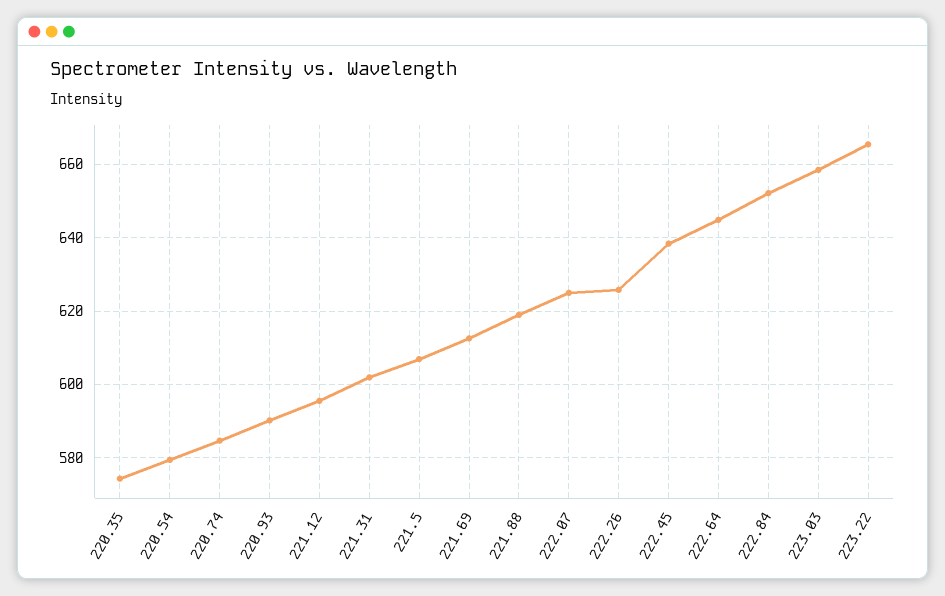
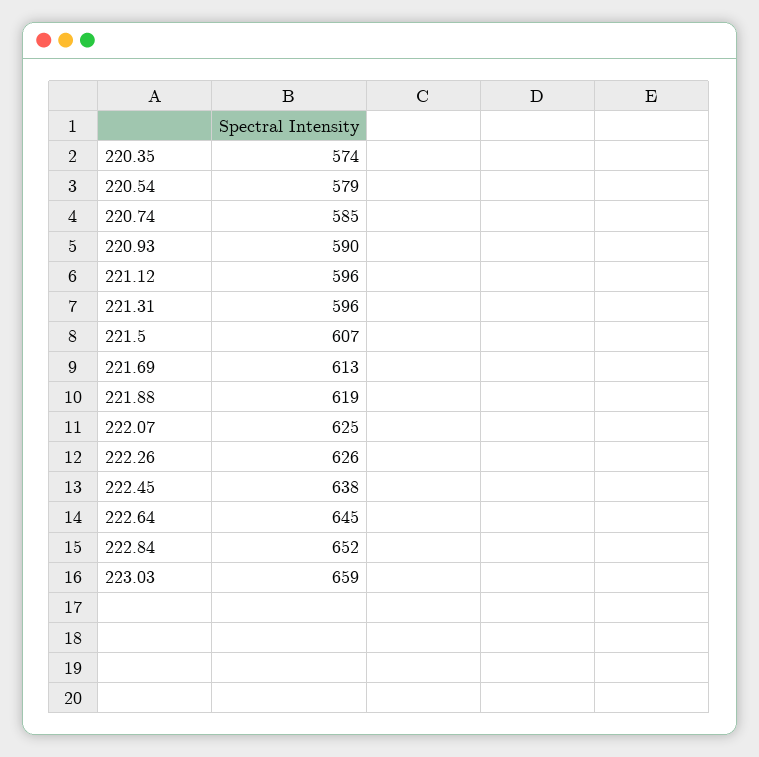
  {
    "220.35": 574,
    "220.54": 579,
    "220.74": 585,
    "220.93": 590,
    "221.12": 596,
-   "221.31": 602,
+   "221.31": 596,
    "221.5": 607,
    "221.69": 613,
    "221.88": 619,
    "222.07": 625,
    "222.26": 626,
    "222.45": 638,
    "222.64": 645,
    "222.84": 652,
-   "223.03": 659,
+   "223.03": 659
-   "223.22": 666
  }

